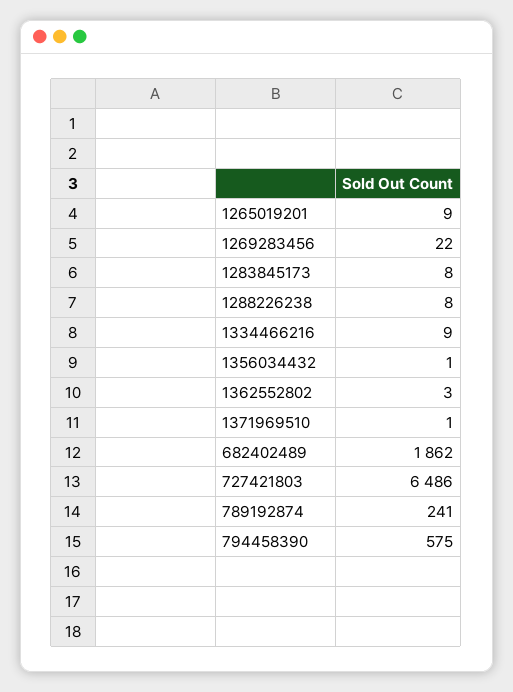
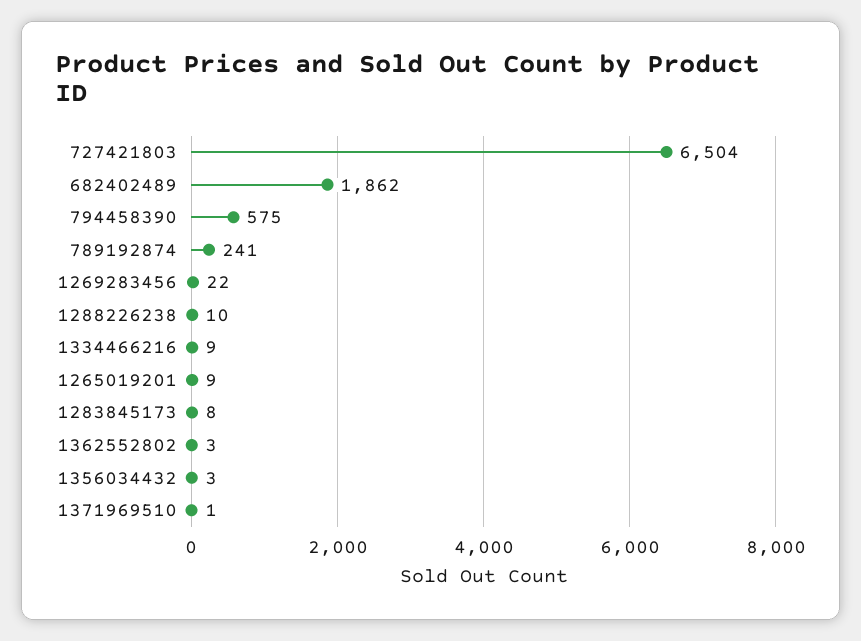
  {
    "1265019201": 9,
    "1269283456": 22,
    "1283845173": 8,
-   "1288226238": 8,
+   "1288226238": 10,
    "1334466216": 9,
-   "1356034432": 1,
+   "1356034432": 3,
    "1362552802": 3,
    "1371969510": 1,
    "682402489": 1862,
-   "727421803": 6486,
+   "727421803": 6504,
    "789192874": 241,
    "794458390": 575
  }

